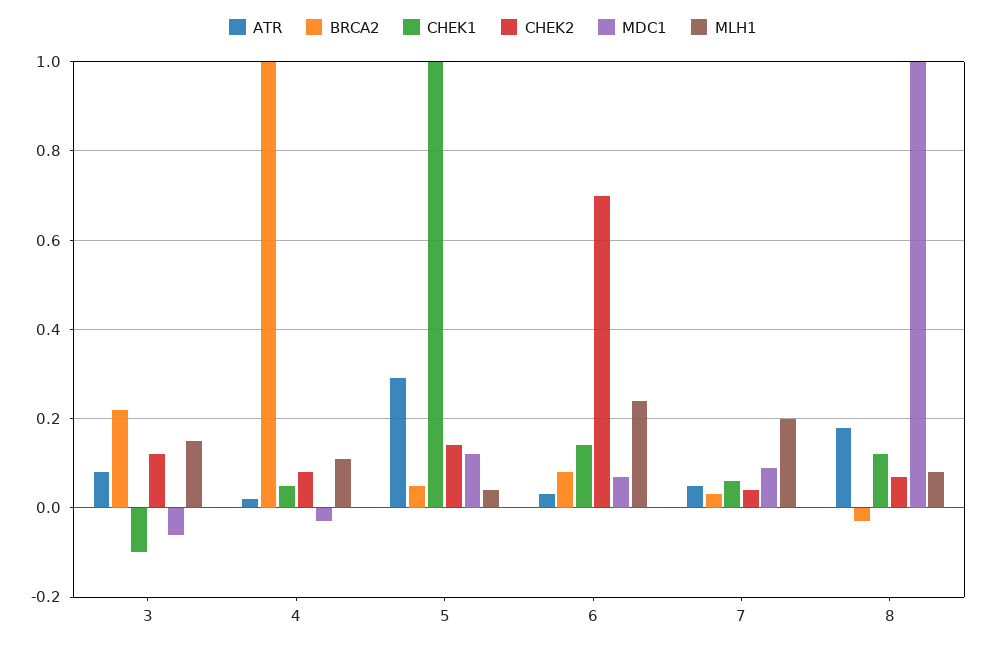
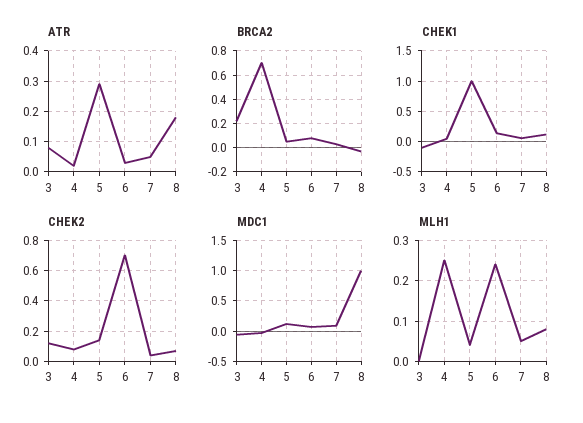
  {
    "ATR": {
      "3": 0.1,
      "4": 0,
      "5": 0.3,
      "6": 0.05,
      "7": 0.05,
      "8": 0.2
    },
    "BRCA2": {
      "3": 0.2,
-     "4": 1,
+     "4": 0.7,
      "5": 0.05,
      "6": 0.1,
      "7": 0.05,
      "8": -0.05
    },
    "CHEK1": {
      "3": -0.1,
      "4": 0.05,
      "5": 1,
      "6": 0.15,
      "7": 0.05,
      "8": 0.1
    },
    "CHEK2": {
      "3": 0.1,
      "4": 0.1,
      "5": 0.15,
      "6": 0.7,
      "7": 0.05,
      "8": 0.05
    },
    "MDC1": {
      "3": -0.05,
      "4": -0.05,
      "5": 0.1,
      "6": 0.05,
      "7": 0.1,
      "8": 1
    },
    "MLH1": {
-     "3": 0.15,
+     "3": 0,
-     "4": 0.1,
+     "4": 0.25,
      "5": 0.05,
      "6": 0.25,
-     "7": 0.2,
+     "7": 0.05,
      "8": 0.1
    }
  }

